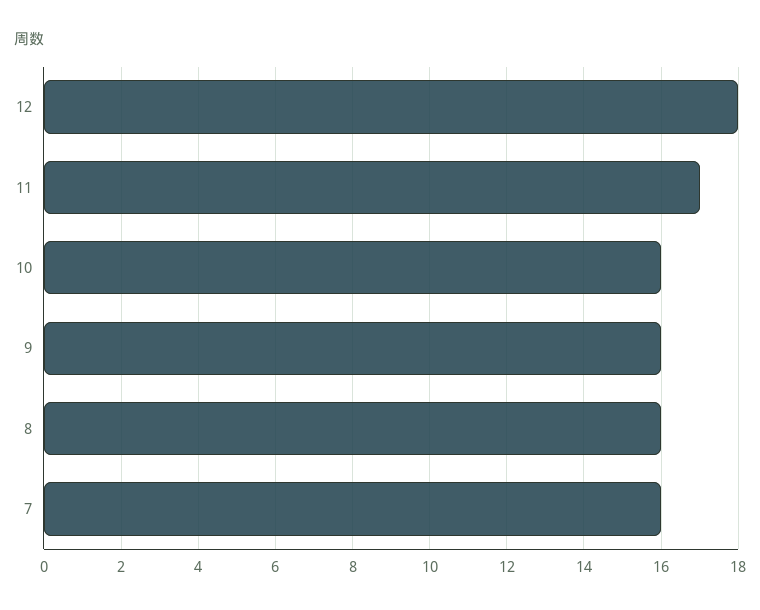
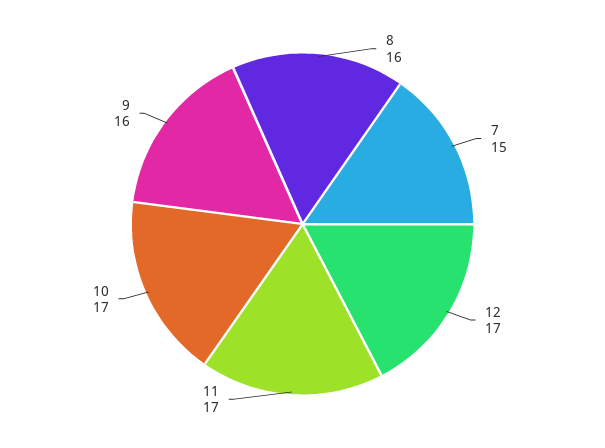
  {
-   "12": 18,
+   "12": 17,
    "11": 17,
-   "10": 16,
+   "10": 17,
    "9": 16,
    "8": 16,
-   "7": 16
+   "7": 15
  }

